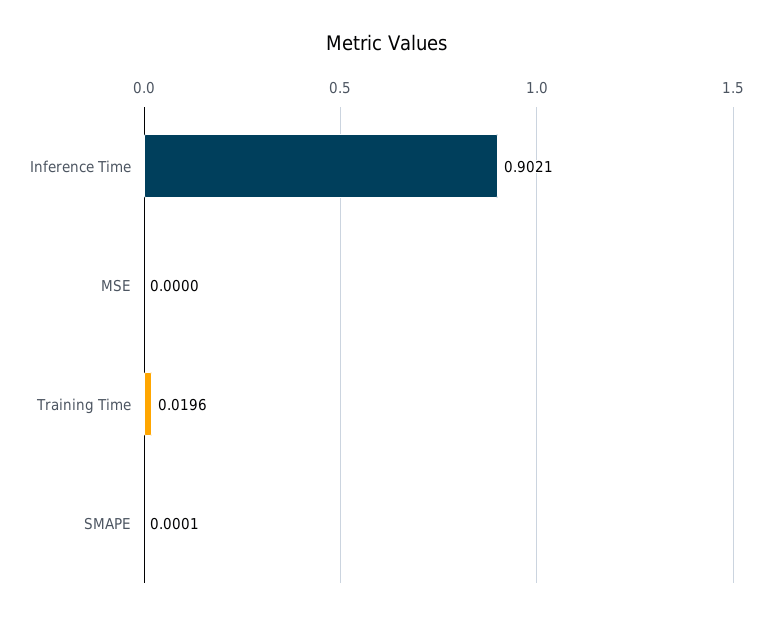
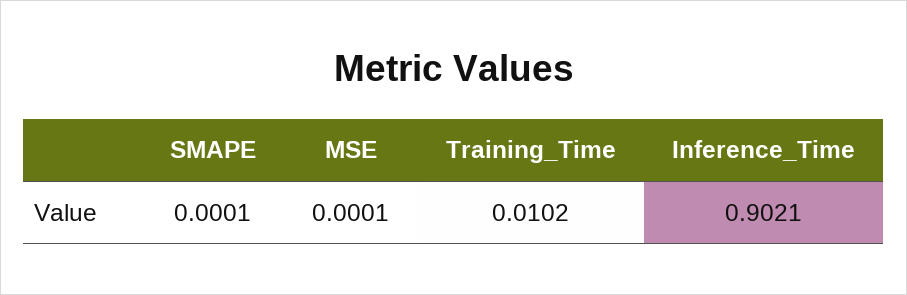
  {
    "Inference Time": 0.9021,
-   "MSE": 0,
+   "MSE": 0.0001,
-   "Training Time": 0.0196,
+   "Training Time": 0.0102,
    "SMAPE": 0.0001
  }

